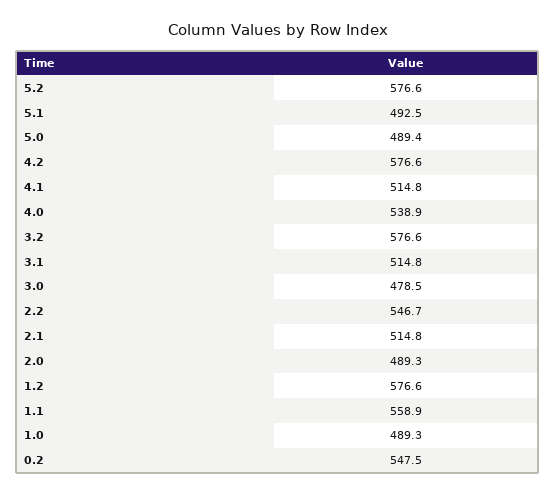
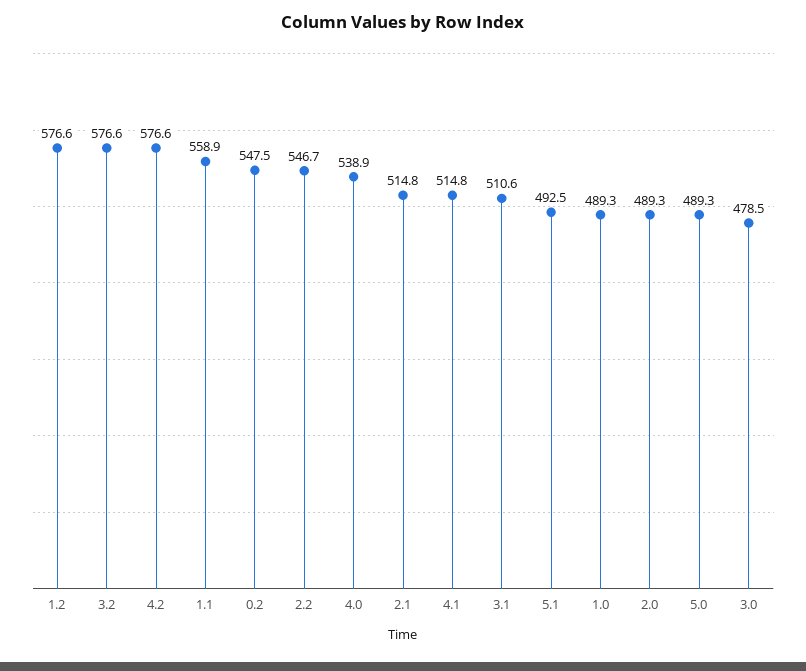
  {
-   "5.2": 576.6,
    "5.1": 492.5,
-   "5.0": 489.4,
+   "5.0": 489.3,
    "4.2": 576.6,
    "4.1": 514.8,
    "4.0": 538.9,
    "3.2": 576.6,
-   "3.1": 514.8,
+   "3.1": 510.6,
    "3.0": 478.5,
    "2.2": 546.7,
    "2.1": 514.8,
    "2.0": 489.3,
    "1.2": 576.6,
    "1.1": 558.9,
    "1.0": 489.3,
    "0.2": 547.5
  }

